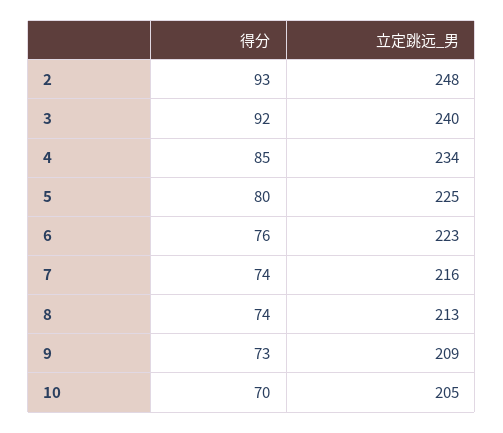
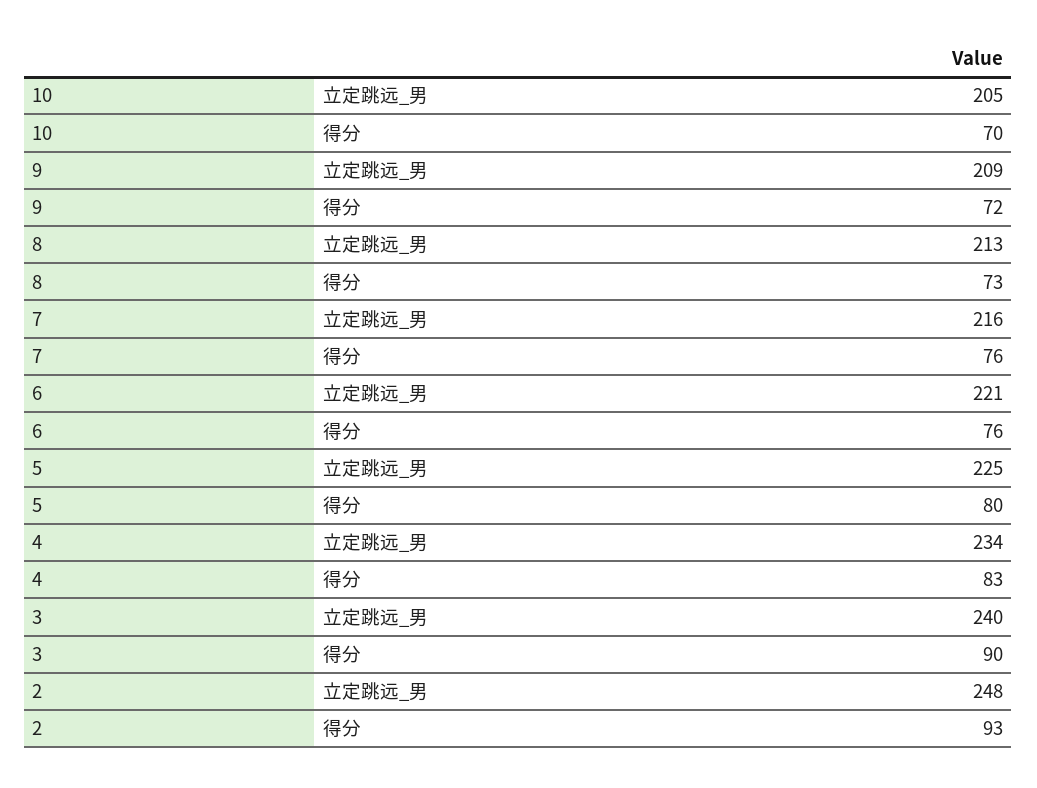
  {
    "得分": {
      "2": 93,
-     "3": 92,
+     "3": 90,
-     "4": 85,
+     "4": 83,
      "5": 80,
      "6": 76,
-     "7": 74,
+     "7": 76,
-     "8": 74,
+     "8": 73,
-     "9": 73,
+     "9": 72,
      "10": 70
    },
    "立定跳远_男": {
      "2": 248,
      "3": 240,
      "4": 234,
      "5": 225,
-     "6": 223,
+     "6": 221,
      "7": 216,
      "8": 213,
      "9": 209,
      "10": 205
    }
  }

